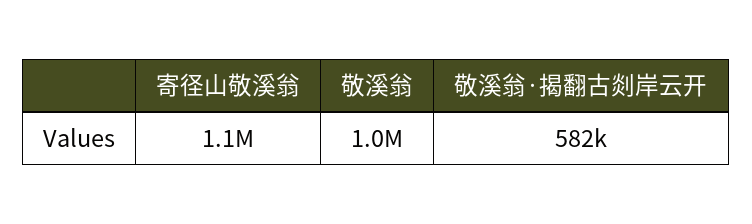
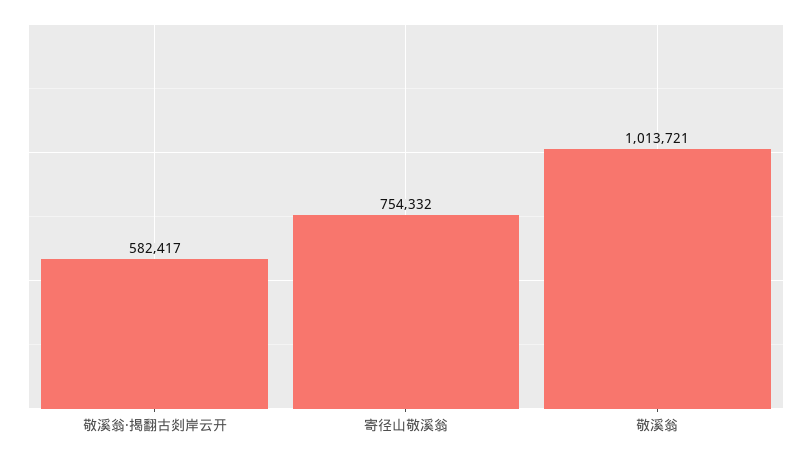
  {
-   "寄径山敬溪翁": 1100000,
+   "寄径山敬溪翁": 754332,
    "敬溪翁": 1013721,
    "敬溪翁·揭翻古剡岸云开": 582417
  }

